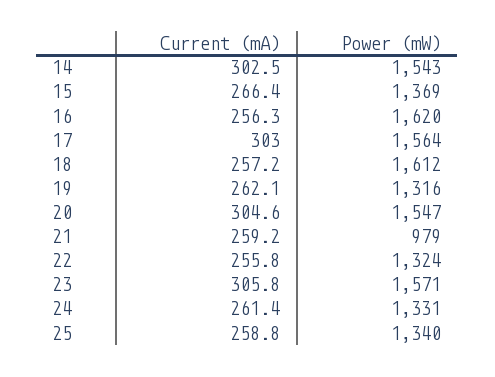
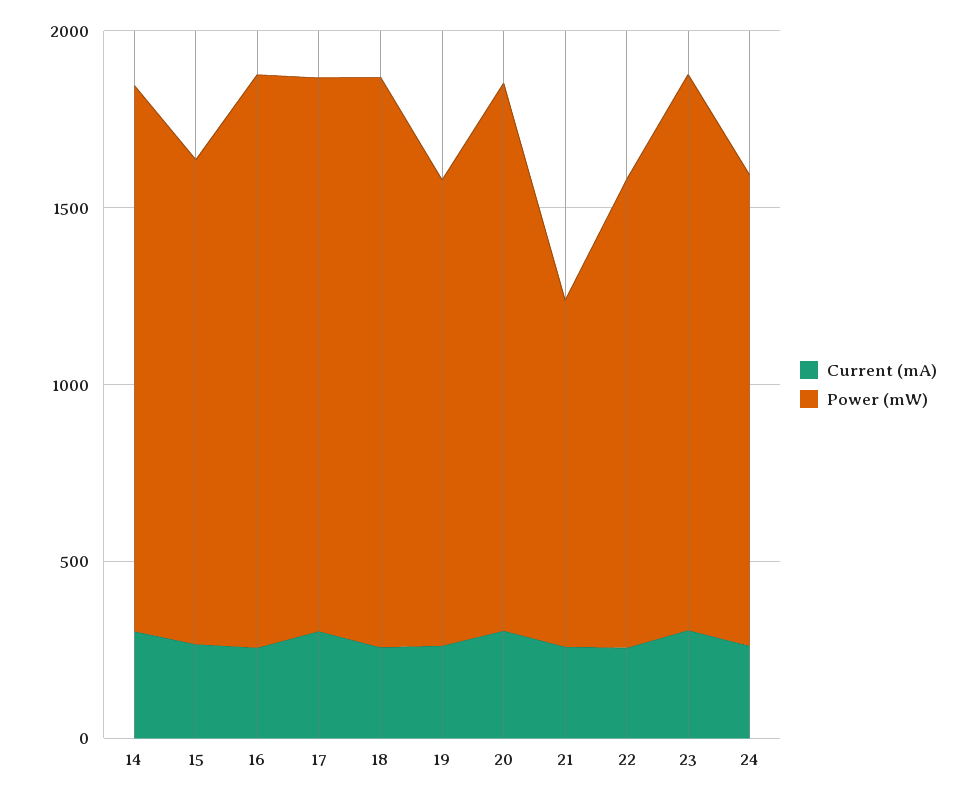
  {
    "Current (mA)": {
      "14": 302.5,
      "15": 266.4,
      "16": 256.3,
      "17": 303,
      "18": 257.2,
      "19": 262.1,
      "20": 304.6,
      "21": 259.2,
      "22": 255.8,
      "23": 305.8,
-     "24": 261.4,
+     "24": 261.4
-     "25": 258.8
    },
    "Power (mW)": {
      "14": 1543,
      "15": 1369,
      "16": 1620,
      "17": 1564,
      "18": 1612,
      "19": 1316,
      "20": 1547,
      "21": 979,
      "22": 1324,
      "23": 1571,
-     "24": 1331,
+     "24": 1331
-     "25": 1340
    }
  }

